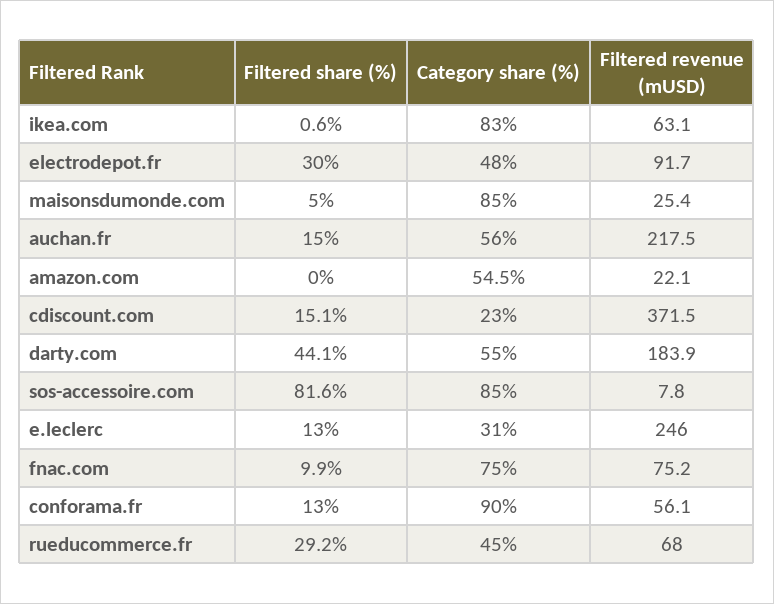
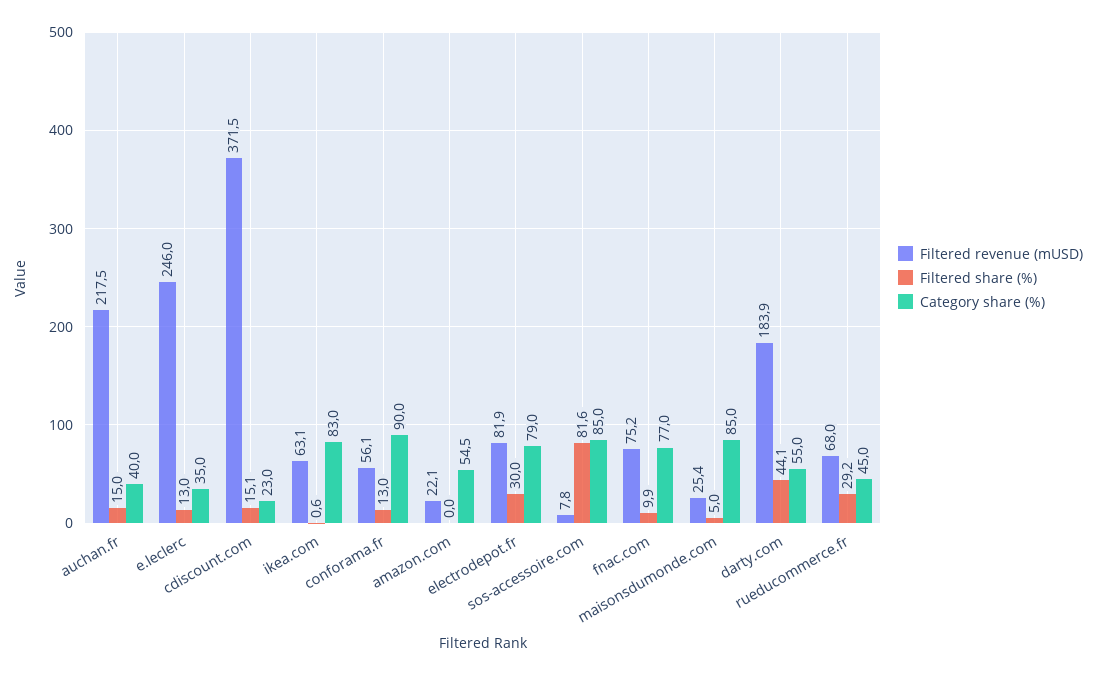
  {
    "Filtered share (%)": {
      "ikea.com": 0.6,
      "electrodepot.fr": 30,
      "maisonsdumonde.com": 5,
      "auchan.fr": 15,
      "amazon.com": 0,
      "cdiscount.com": 15.1,
      "darty.com": 44.1,
      "sos-accessoire.com": 81.6,
      "e.leclerc": 13,
      "fnac.com": 9.9,
      "conforama.fr": 13,
      "rueducommerce.fr": 29.2
    },
    "Category share (%)": {
      "ikea.com": 83,
-     "electrodepot.fr": 48,
+     "electrodepot.fr": 79,
      "maisonsdumonde.com": 85,
-     "auchan.fr": 56,
+     "auchan.fr": 40,
      "amazon.com": 54.5,
      "cdiscount.com": 23,
      "darty.com": 55,
      "sos-accessoire.com": 85,
-     "e.leclerc": 31,
+     "e.leclerc": 35,
-     "fnac.com": 75,
+     "fnac.com": 77,
      "conforama.fr": 90,
      "rueducommerce.fr": 45
    },
    "Filtered revenue (mUSD)": {
      "ikea.com": 63.1,
-     "electrodepot.fr": 91.7,
+     "electrodepot.fr": 81.9,
      "maisonsdumonde.com": 25.4,
      "auchan.fr": 217.5,
      "amazon.com": 22.1,
      "cdiscount.com": 371.5,
      "darty.com": 183.9,
      "sos-accessoire.com": 7.8,
      "e.leclerc": 246,
      "fnac.com": 75.2,
      "conforama.fr": 56.1,
      "rueducommerce.fr": 68
    }
  }

